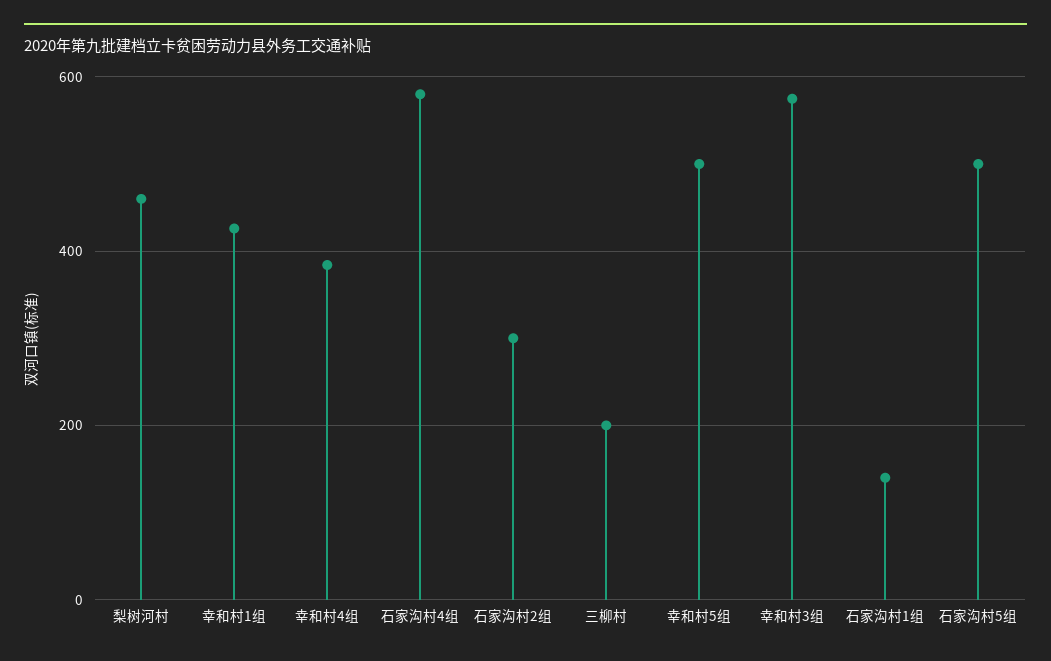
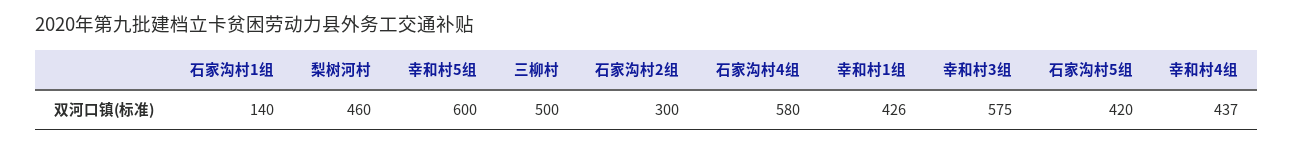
  {
    "梨树河村": 460,
    "幸和村1组": 426,
-   "幸和村4组": 380,
+   "幸和村4组": 437,
    "石家沟村4组": 580,
    "石家沟村2组": 300,
-   "三柳村": 200,
+   "三柳村": 500,
-   "幸和村5组": 500,
+   "幸和村5组": 600,
    "幸和村3组": 575,
    "石家沟村1组": 140,
-   "石家沟村5组": 500
+   "石家沟村5组": 420
  }

